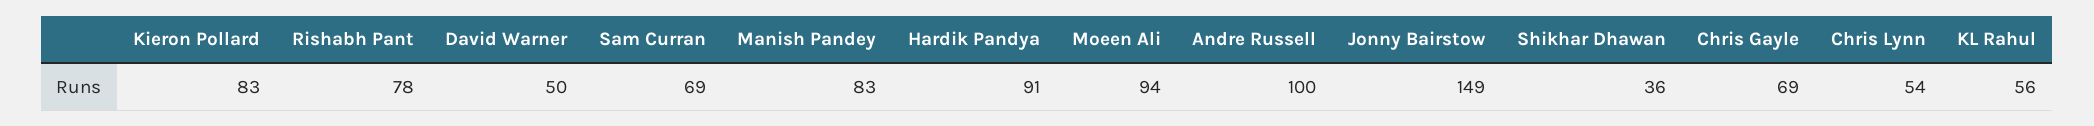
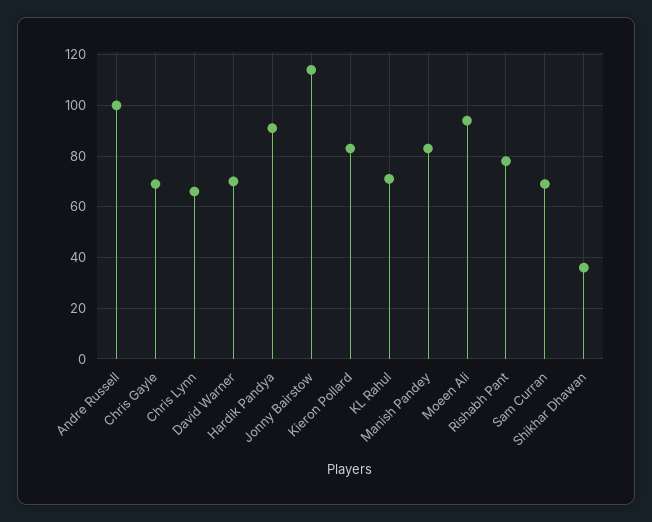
  {
    "Kieron Pollard": 83,
    "Rishabh Pant": 78,
-   "David Warner": 50,
+   "David Warner": 70,
    "Sam Curran": 69,
    "Manish Pandey": 83,
    "Hardik Pandya": 91,
    "Moeen Ali": 94,
    "Andre Russell": 100,
-   "Jonny Bairstow": 149,
+   "Jonny Bairstow": 115,
    "Shikhar Dhawan": 36,
    "Chris Gayle": 69,
-   "Chris Lynn": 54,
+   "Chris Lynn": 65,
-   "KL Rahul": 56
+   "KL Rahul": 70
  }

